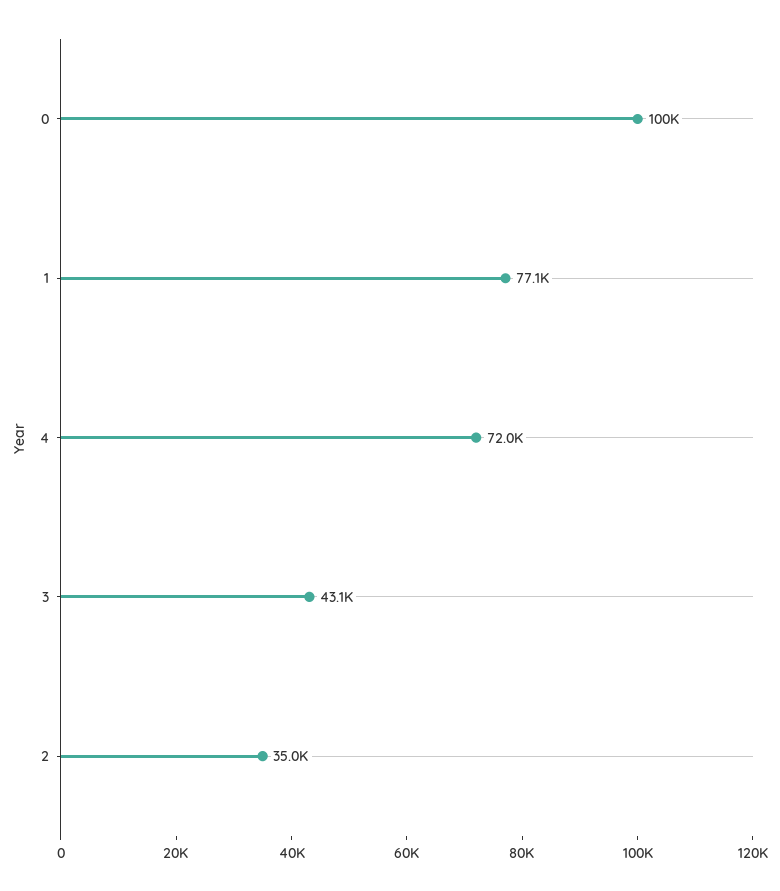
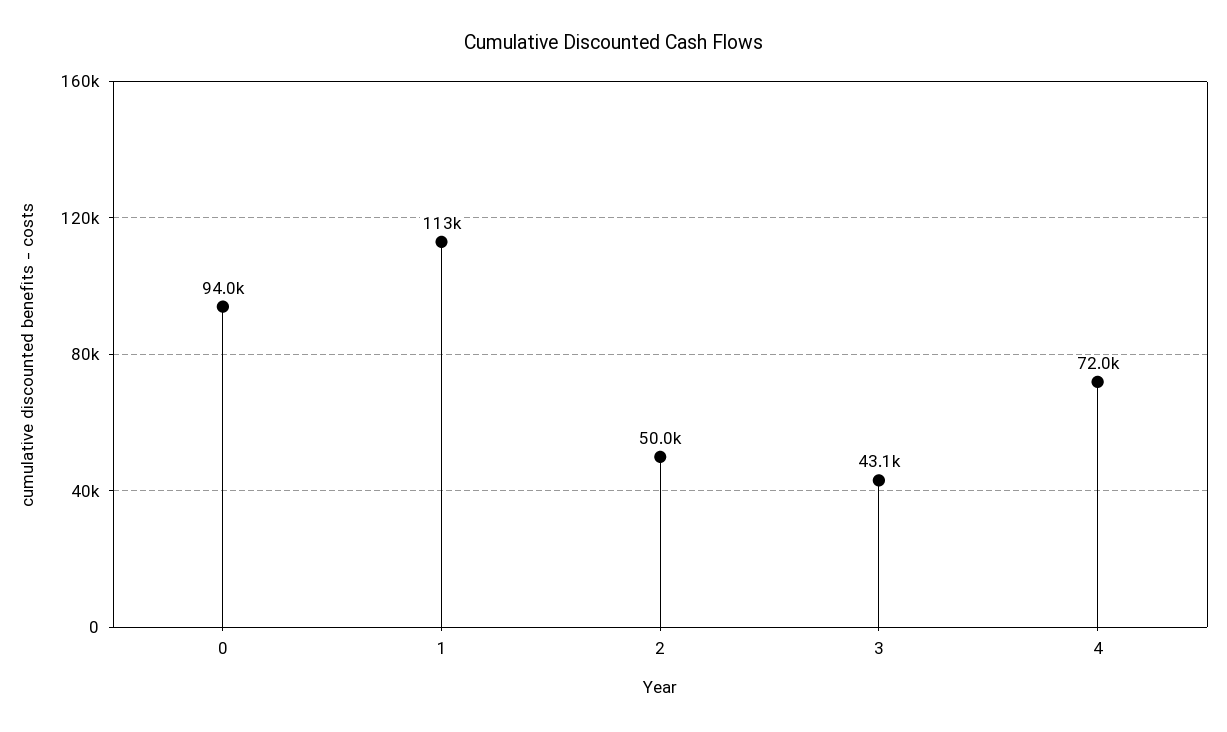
  {
-   "0": 100000,
+   "0": 94000,
-   "1": 77100,
+   "1": 113000,
    "4": 72000,
    "3": 43100,
-   "2": 35000
+   "2": 50000
  }

